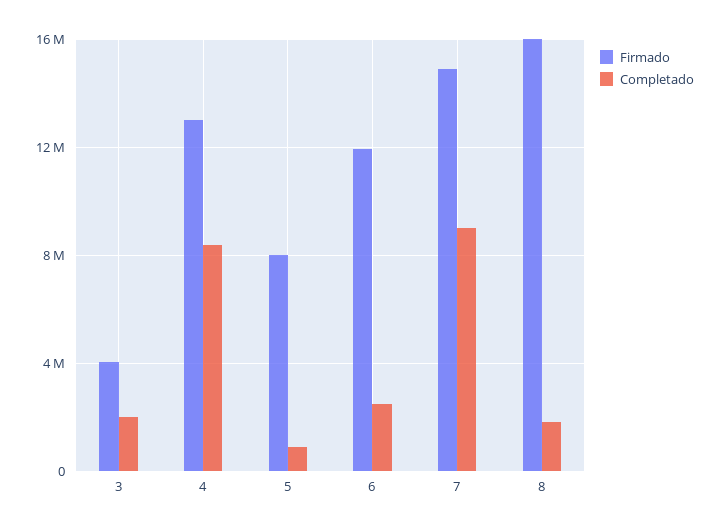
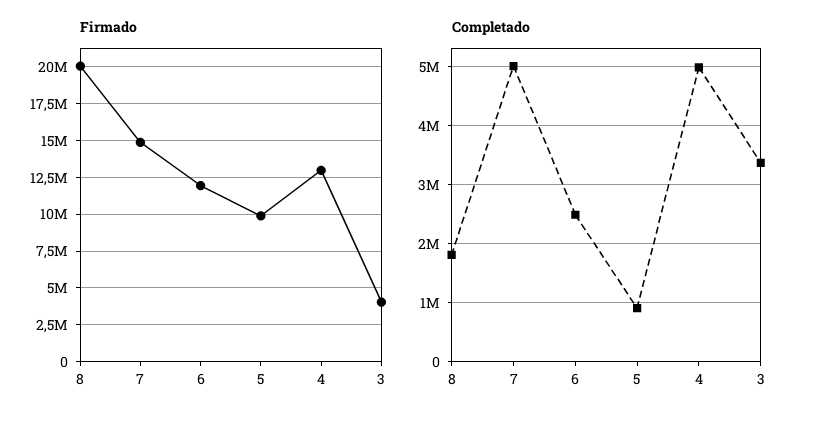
  {
    "Firmado": {
      "3": 4000000,
      "4": 13000000,
-     "5": 8000000,
+     "5": 10000000,
      "6": 12000000,
      "7": 15000000,
-     "8": 16000000
+     "8": 20000000
    },
    "Completado": {
-     "3": 2000000,
+     "3": 3400000,
-     "4": 8500000,
+     "4": 5000000,
      "5": 1000000,
      "6": 2400000,
-     "7": 9000000,
+     "7": 5000000,
      "8": 1800000
    }
  }

